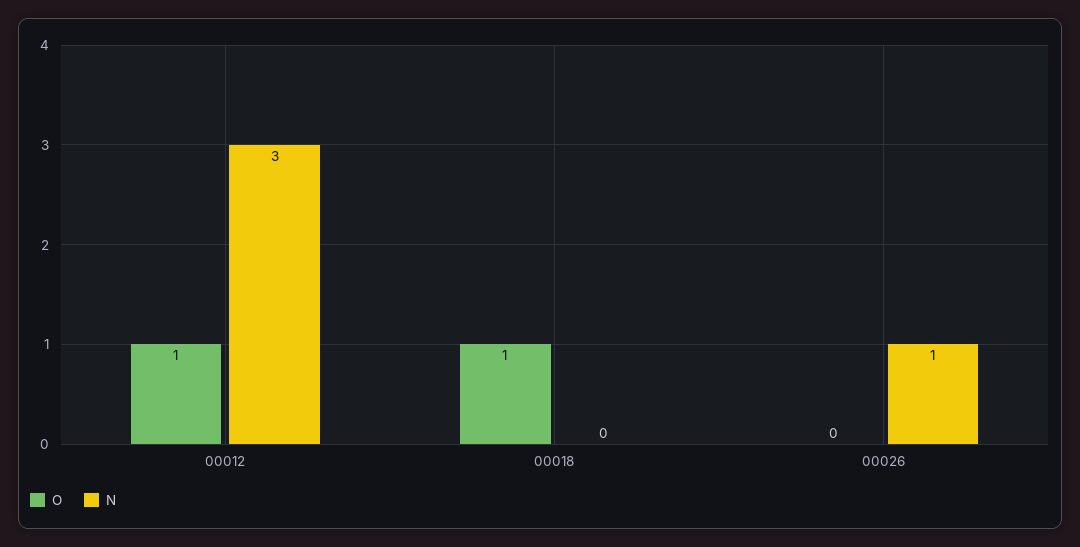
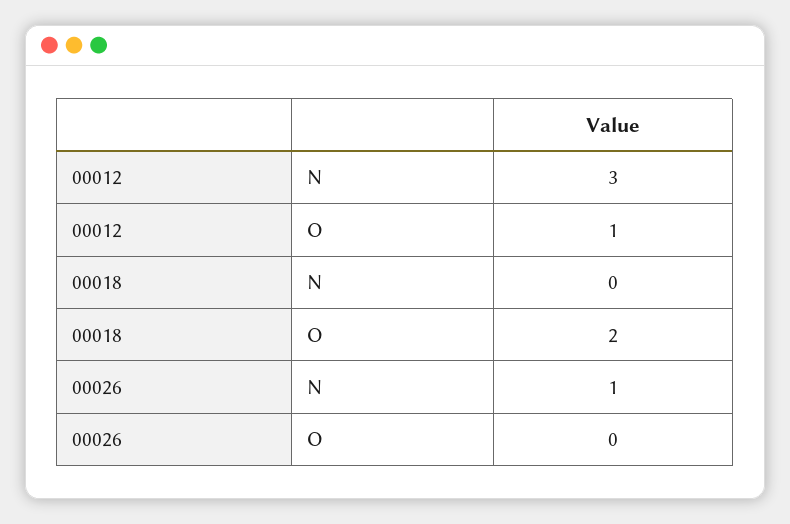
  {
    "O": {
      "00012": 1,
-     "00018": 1,
+     "00018": 2,
      "00026": 0
    },
    "N": {
      "00012": 3,
      "00018": 0,
      "00026": 1
    }
  }

